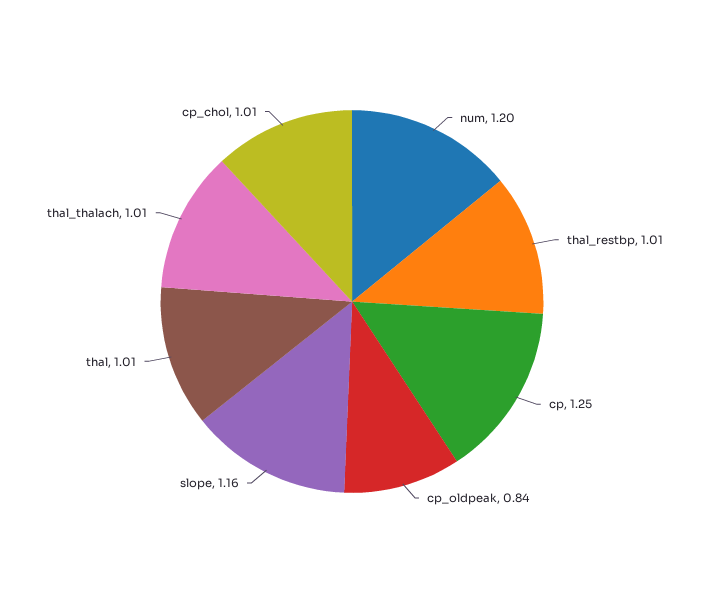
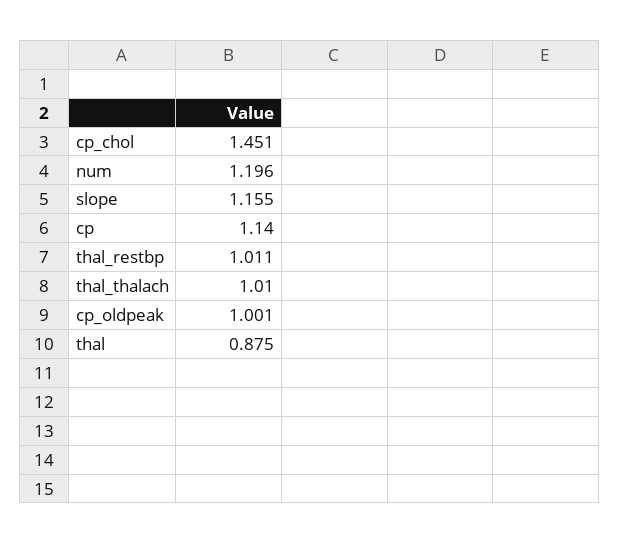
  {
    "num": 1.196,
    "thal_restbp": 1.011,
-   "cp": 1.25,
+   "cp": 1.14,
-   "cp_oldpeak": 0.84,
+   "cp_oldpeak": 1.001,
    "slope": 1.155,
-   "thal": 1.01,
+   "thal": 0.875,
    "thal_thalach": 1.01,
-   "cp_chol": 1.01
+   "cp_chol": 1.451
  }

